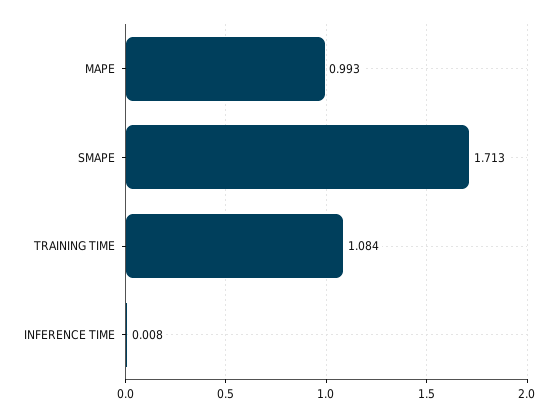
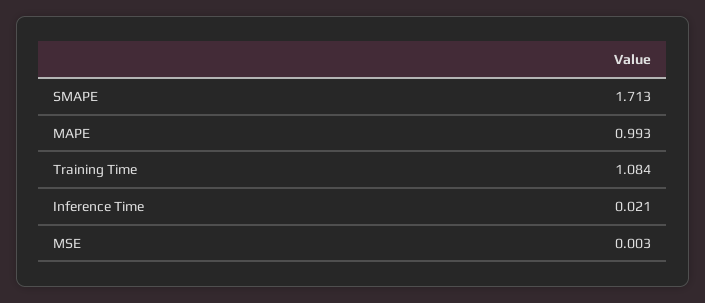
  {
    "MAPE": 0.993,
    "SMAPE": 1.713,
    "TRAINING TIME": 1.084,
-   "INFERENCE TIME": 0.008
+   "INFERENCE TIME": 0.021,
+   "MSE": 0.003
  }

